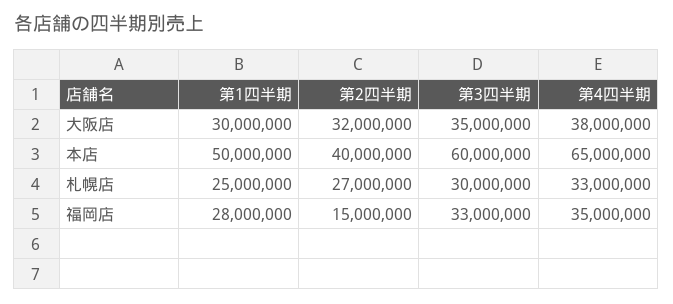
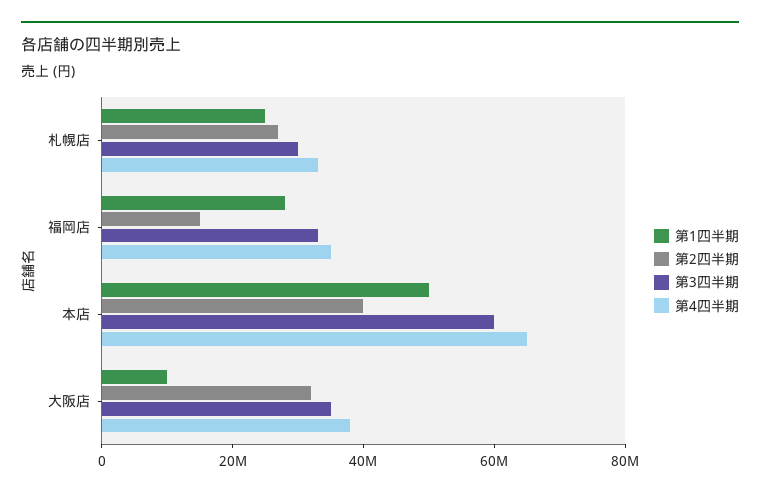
  {
    "第1四半期": {
-     "大阪店": 30000000,
+     "大阪店": 10000000,
      "本店": 50000000,
      "札幌店": 25000000,
      "福岡店": 28000000
    },
    "第2四半期": {
      "大阪店": 32000000,
      "本店": 40000000,
      "札幌店": 27000000,
      "福岡店": 15000000
    },
    "第3四半期": {
      "大阪店": 35000000,
      "本店": 60000000,
      "札幌店": 30000000,
      "福岡店": 33000000
    },
    "第4四半期": {
      "大阪店": 38000000,
      "本店": 65000000,
      "札幌店": 33000000,
      "福岡店": 35000000
    }
  }

